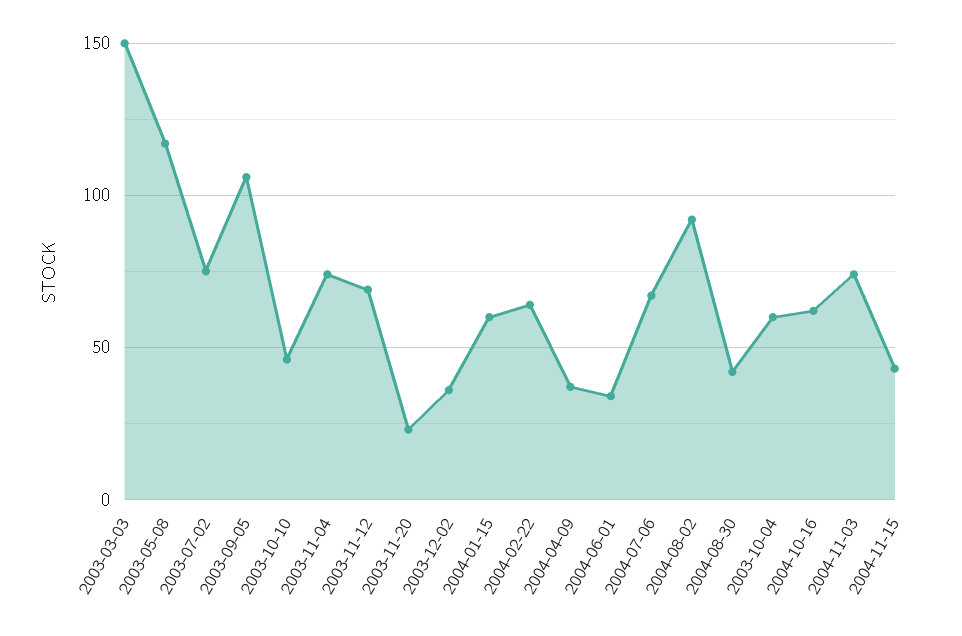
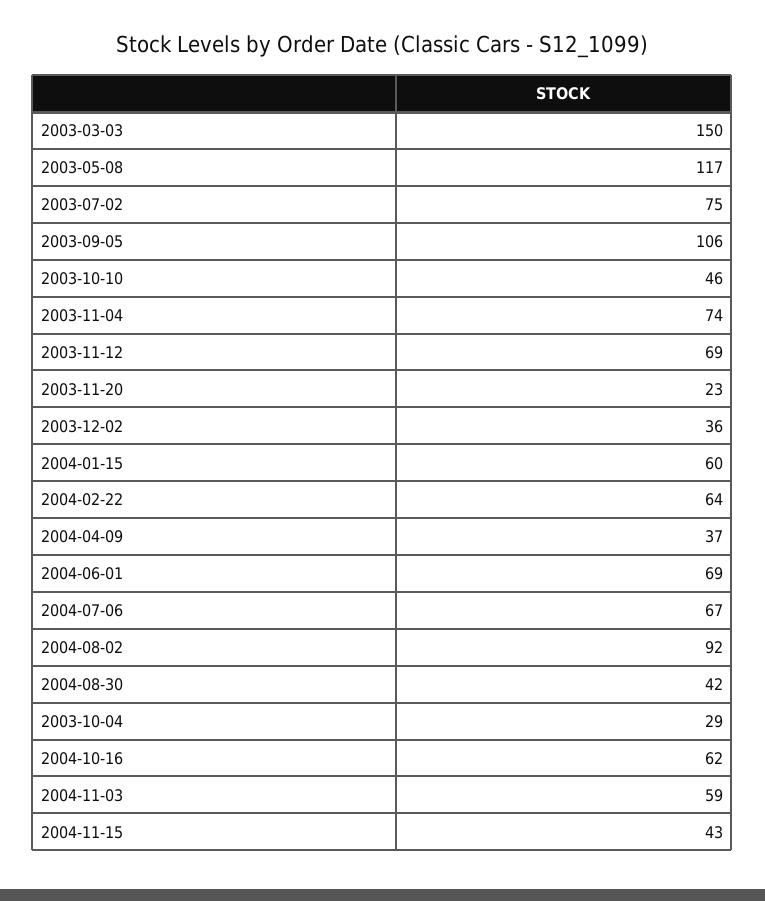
  {
    "2003-03-03": 150,
    "2003-05-08": 117,
    "2003-07-02": 75,
    "2003-09-05": 106,
    "2003-10-10": 46,
    "2003-11-04": 74,
    "2003-11-12": 69,
    "2003-11-20": 23,
    "2003-12-02": 36,
    "2004-01-15": 60,
    "2004-02-22": 64,
    "2004-04-09": 37,
-   "2004-06-01": 35,
+   "2004-06-01": 69,
    "2004-07-06": 67,
    "2004-08-02": 92,
    "2004-08-30": 42,
-   "2003-10-04": 60,
+   "2003-10-04": 29,
    "2004-10-16": 62,
-   "2004-11-03": 75,
+   "2004-11-03": 59,
    "2004-11-15": 43
  }

